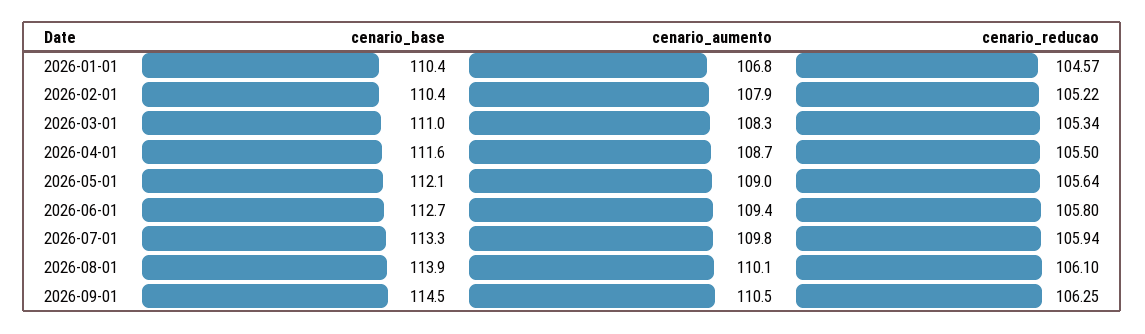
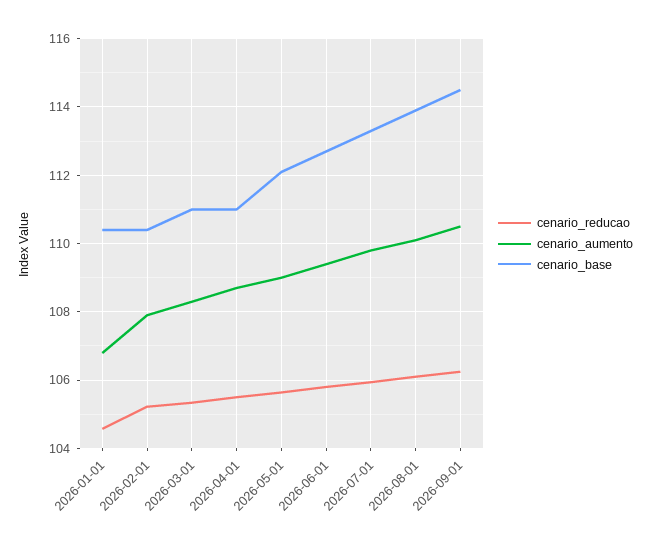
  {
    "cenario_base": {
      "2026-01-01": 110.4,
      "2026-02-01": 110.4,
      "2026-03-01": 111,
-     "2026-04-01": 111.6,
+     "2026-04-01": 111,
      "2026-05-01": 112.1,
      "2026-06-01": 112.7,
      "2026-07-01": 113.3,
      "2026-08-01": 113.9,
      "2026-09-01": 114.5
    },
    "cenario_aumento": {
      "2026-01-01": 106.8,
      "2026-02-01": 107.9,
      "2026-03-01": 108.3,
      "2026-04-01": 108.7,
      "2026-05-01": 109,
      "2026-06-01": 109.4,
      "2026-07-01": 109.8,
      "2026-08-01": 110.1,
      "2026-09-01": 110.5
    },
    "cenario_reducao": {
      "2026-01-01": 104.57,
      "2026-02-01": 105.22,
      "2026-03-01": 105.34,
      "2026-04-01": 105.5,
      "2026-05-01": 105.64,
      "2026-06-01": 105.8,
      "2026-07-01": 105.94,
      "2026-08-01": 106.1,
      "2026-09-01": 106.25
    }
  }

